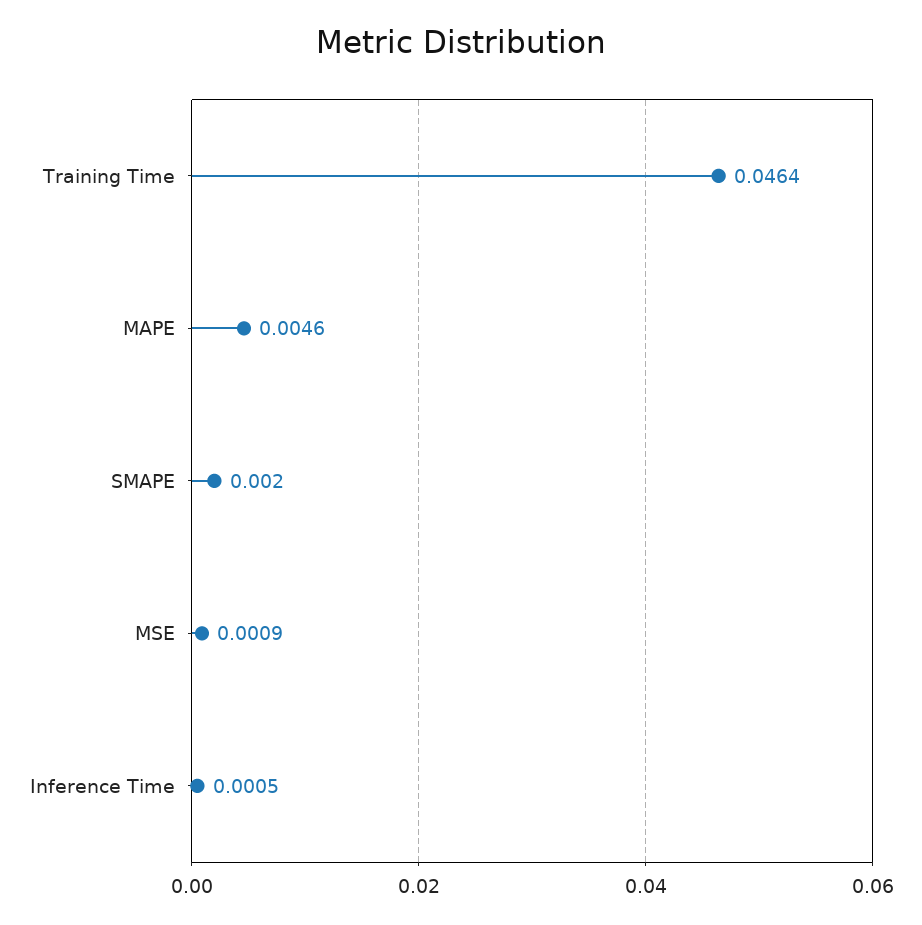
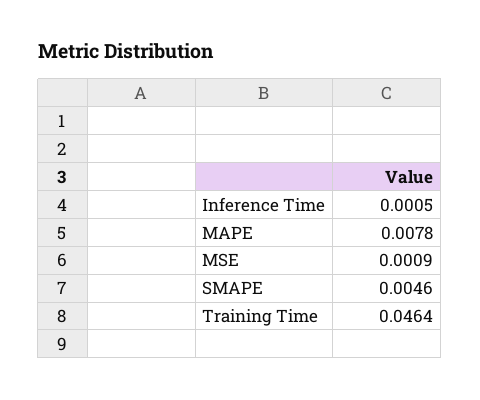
  {
    "Training Time": 0.0464,
-   "MAPE": 0.0046,
+   "MAPE": 0.0078,
-   "SMAPE": 0.002,
+   "SMAPE": 0.0046,
    "MSE": 0.0009,
    "Inference Time": 0.0005
  }

